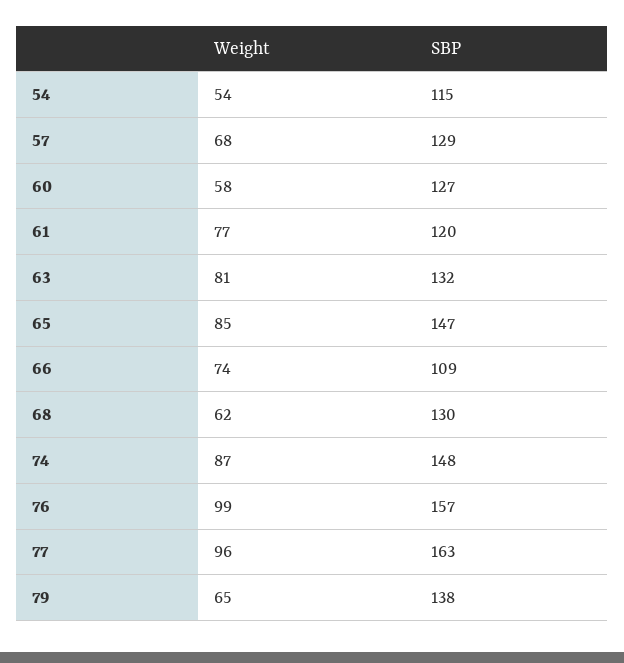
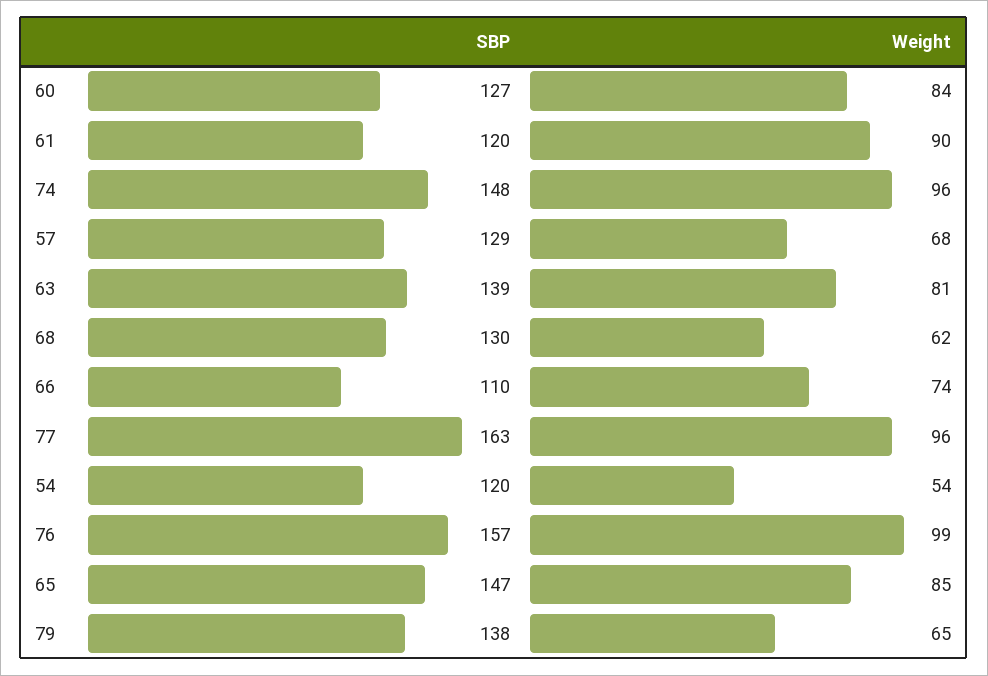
  {
    "Weight": {
      "54": 54,
      "57": 68,
-     "60": 58,
+     "60": 84,
-     "61": 77,
+     "61": 90,
      "63": 81,
      "65": 85,
      "66": 74,
      "68": 62,
-     "74": 87,
+     "74": 96,
      "76": 99,
      "77": 96,
      "79": 65
    },
    "SBP": {
-     "54": 115,
+     "54": 120,
      "57": 129,
      "60": 127,
      "61": 120,
-     "63": 132,
+     "63": 139,
      "65": 147,
-     "66": 109,
+     "66": 110,
      "68": 130,
      "74": 148,
      "76": 157,
      "77": 163,
      "79": 138
    }
  }

